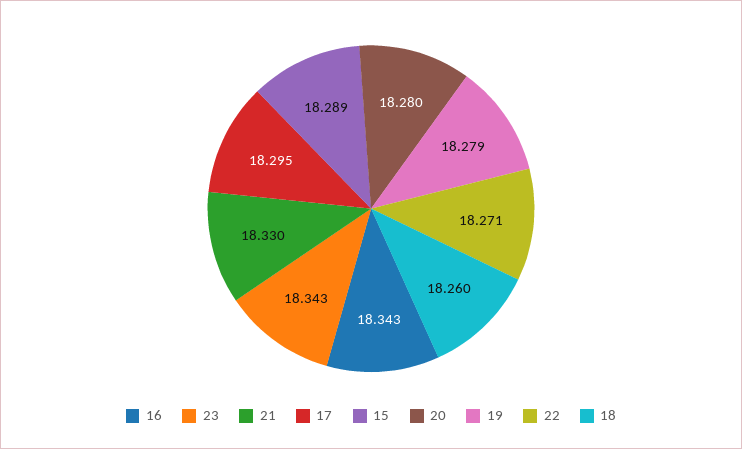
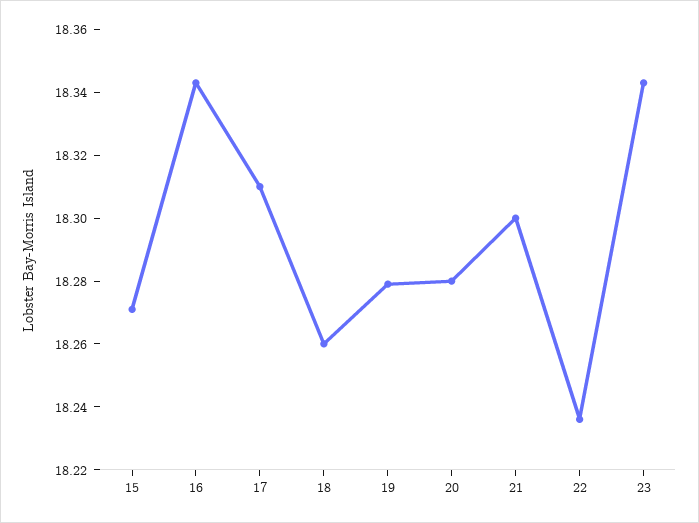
  {
    "16": 18.343,
    "23": 18.343,
-   "21": 18.33,
+   "21": 18.3,
-   "17": 18.295,
+   "17": 18.31,
-   "15": 18.289,
+   "15": 18.27,
    "20": 18.28,
    "19": 18.279,
-   "22": 18.271,
+   "22": 18.235,
    "18": 18.26
  }

